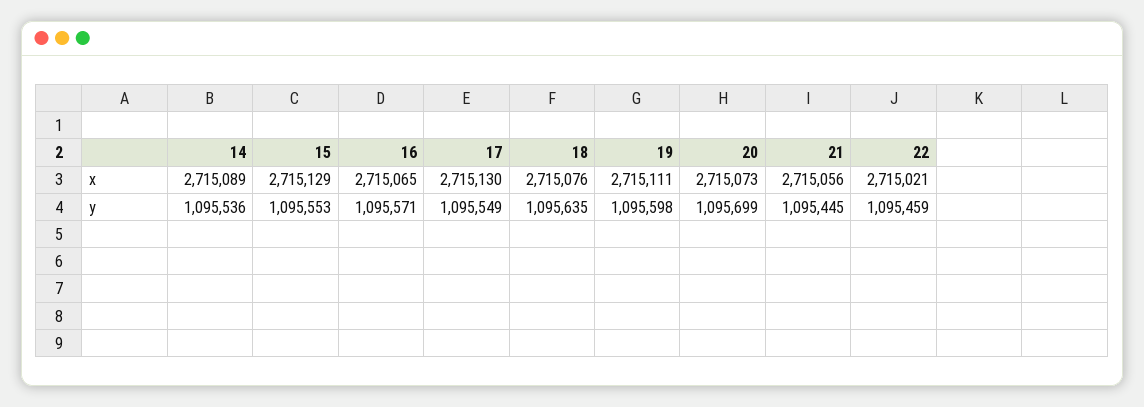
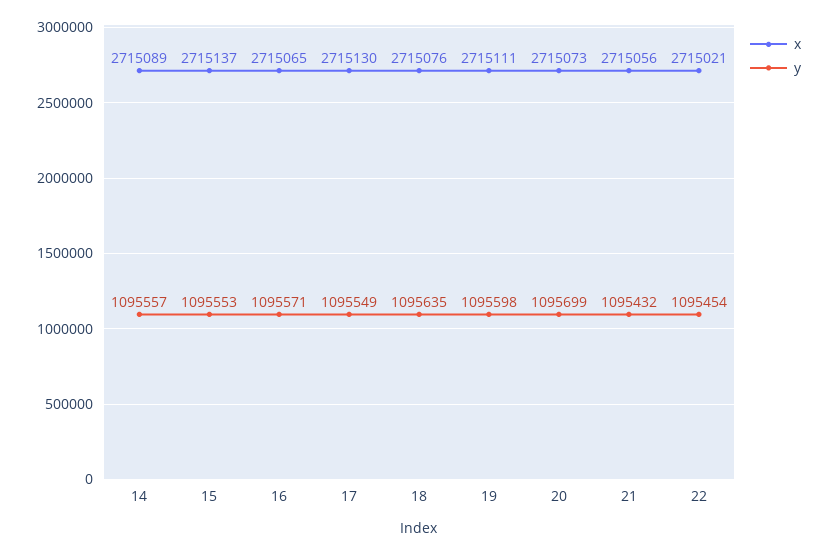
  {
    "x": {
      "14": 2715089,
-     "15": 2715129,
+     "15": 2715137,
      "16": 2715065,
      "17": 2715130,
      "18": 2715076,
      "19": 2715111,
      "20": 2715073,
      "21": 2715056,
      "22": 2715021
    },
    "y": {
-     "14": 1095536,
+     "14": 1095557,
      "15": 1095553,
      "16": 1095571,
      "17": 1095549,
      "18": 1095635,
      "19": 1095598,
      "20": 1095699,
-     "21": 1095445,
+     "21": 1095432,
-     "22": 1095459
+     "22": 1095454
    }
  }

